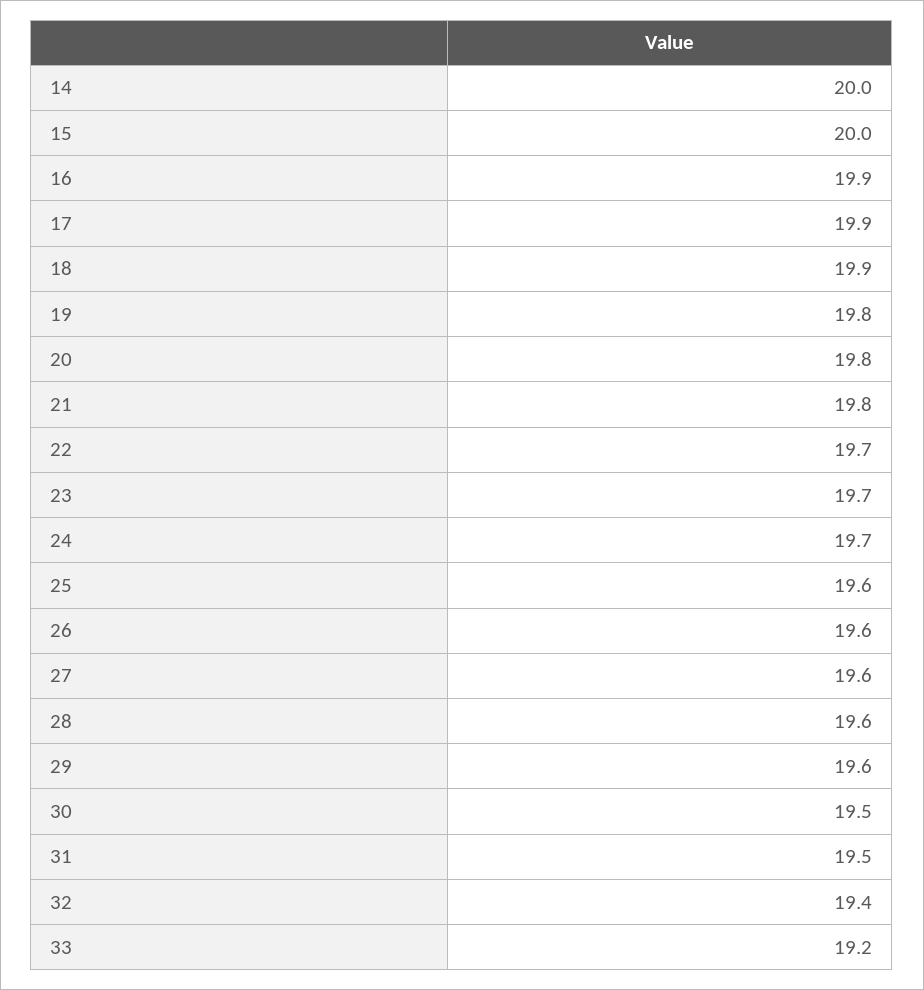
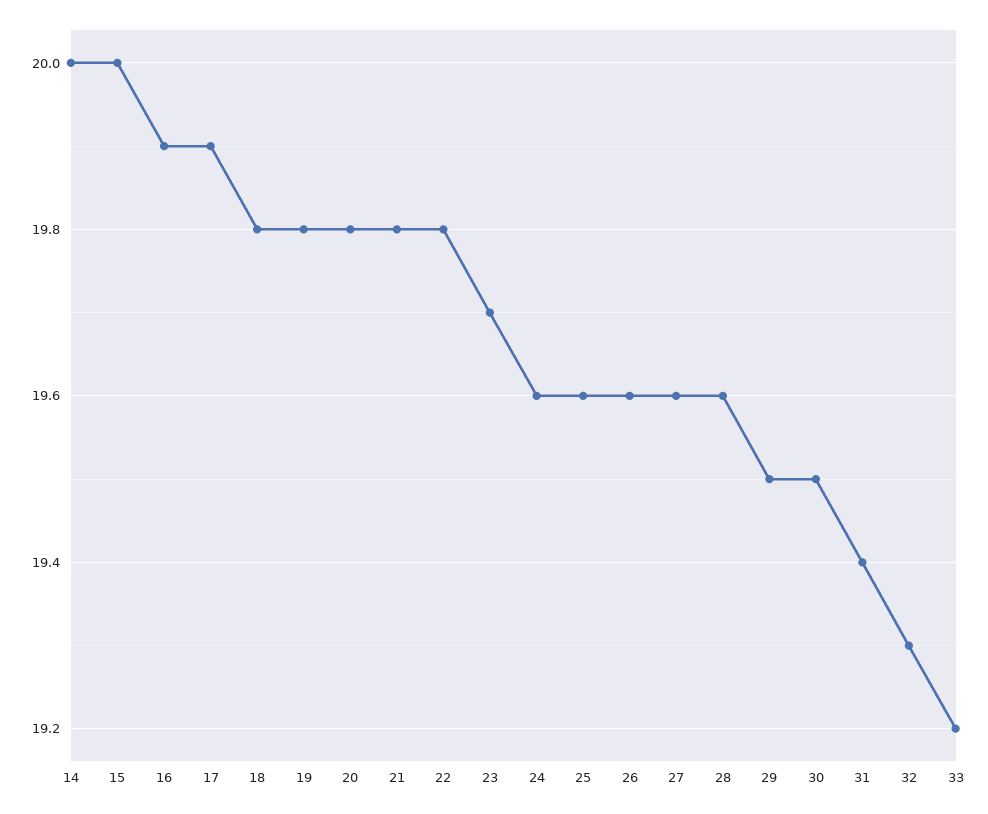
  {
    "14": 20,
    "15": 20,
    "16": 19.9,
    "17": 19.9,
-   "18": 19.9,
+   "18": 19.8,
    "19": 19.8,
    "20": 19.8,
    "21": 19.8,
-   "22": 19.7,
+   "22": 19.8,
    "23": 19.7,
-   "24": 19.7,
+   "24": 19.6,
    "25": 19.6,
    "26": 19.6,
    "27": 19.6,
    "28": 19.6,
-   "29": 19.6,
+   "29": 19.5,
    "30": 19.5,
-   "31": 19.5,
+   "31": 19.4,
-   "32": 19.4,
+   "32": 19.3,
    "33": 19.2
  }

